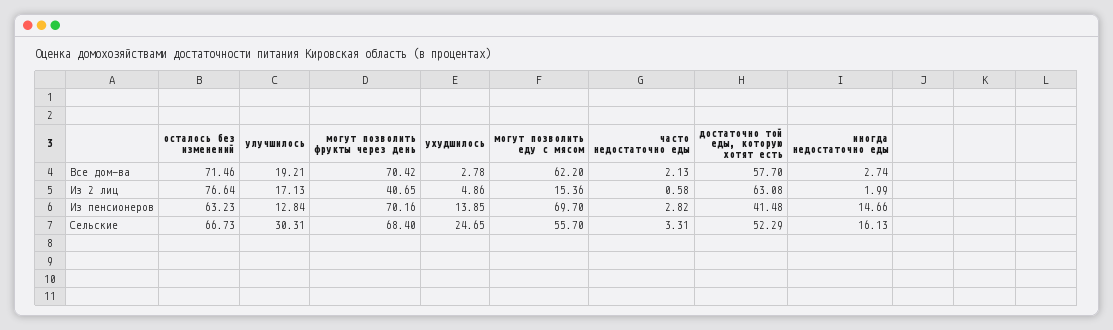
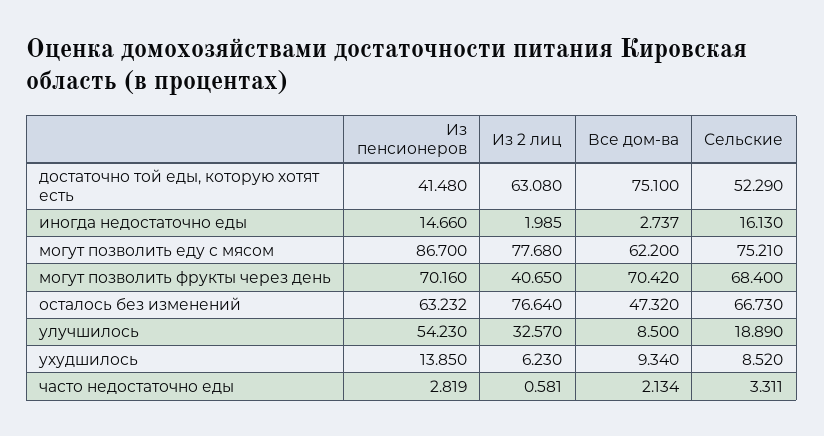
  {
    "осталось без изменений": {
-     "Все дом-ва": 71.46,
+     "Все дом-ва": 47.32,
      "Из 2 лиц": 76.64,
      "Из пенсионеров": 63.232,
      "Сельские": 66.73
    },
    "улучшилось": {
-     "Все дом-ва": 19.21,
+     "Все дом-ва": 8.5,
-     "Из 2 лиц": 17.13,
+     "Из 2 лиц": 32.57,
-     "Из пенсионеров": 12.84,
+     "Из пенсионеров": 54.23,
-     "Сельские": 30.31
+     "Сельские": 18.89
    },
    "могут позволить фрукты через день": {
      "Все дом-ва": 70.42,
      "Из 2 лиц": 40.65,
      "Из пенсионеров": 70.16,
      "Сельские": 68.4
    },
    "ухудшилось": {
-     "Все дом-ва": 2.78,
+     "Все дом-ва": 9.34,
-     "Из 2 лиц": 4.86,
+     "Из 2 лиц": 6.23,
      "Из пенсионеров": 13.85,
-     "Сельские": 24.65
+     "Сельские": 8.52
    },
    "могут позволить еду с мясом": {
      "Все дом-ва": 62.2,
-     "Из 2 лиц": 15.36,
+     "Из 2 лиц": 77.68,
-     "Из пенсионеров": 69.7,
+     "Из пенсионеров": 86.7,
-     "Сельские": 55.7
+     "Сельские": 75.21
    },
    "часто недостаточно еды": {
      "Все дом-ва": 2.134,
      "Из 2 лиц": 0.581,
      "Из пенсионеров": 2.819,
      "Сельские": 3.311
    },
    "достаточно той еды, которую хотят есть": {
-     "Все дом-ва": 57.7,
+     "Все дом-ва": 75.1,
      "Из 2 лиц": 63.08,
      "Из пенсионеров": 41.48,
      "Сельские": 52.29
    },
    "иногда недостаточно еды": {
      "Все дом-ва": 2.737,
      "Из 2 лиц": 1.985,
      "Из пенсионеров": 14.66,
      "Сельские": 16.13
    }
  }

